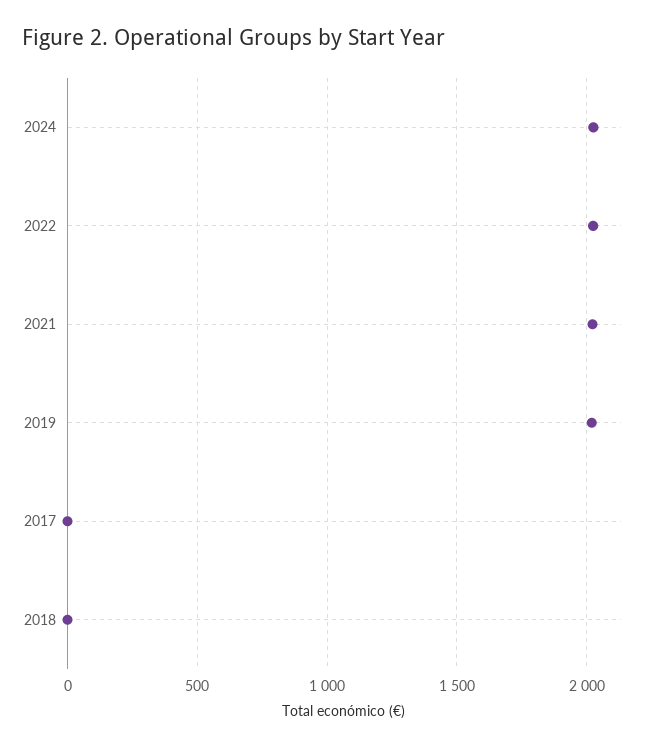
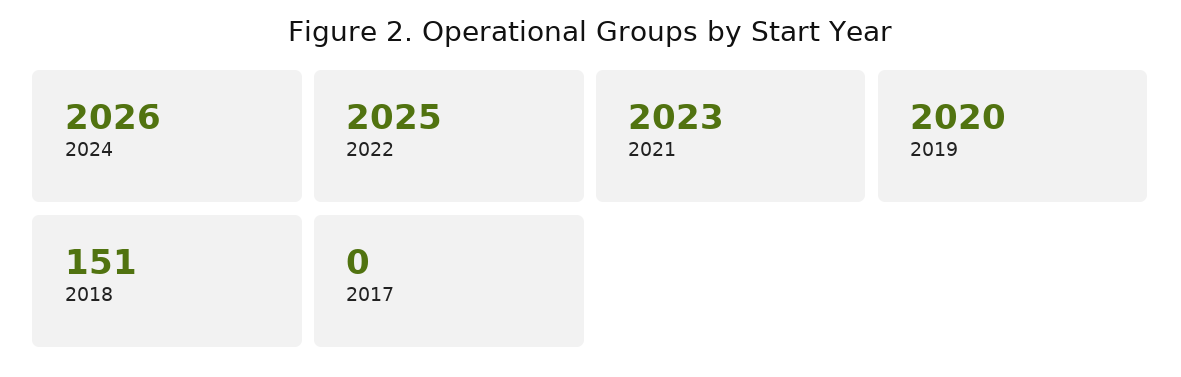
  {
    "2024": 2026,
    "2022": 2025,
    "2021": 2023,
    "2019": 2020,
    "2017": 0,
-   "2018": 0
+   "2018": 151
  }

